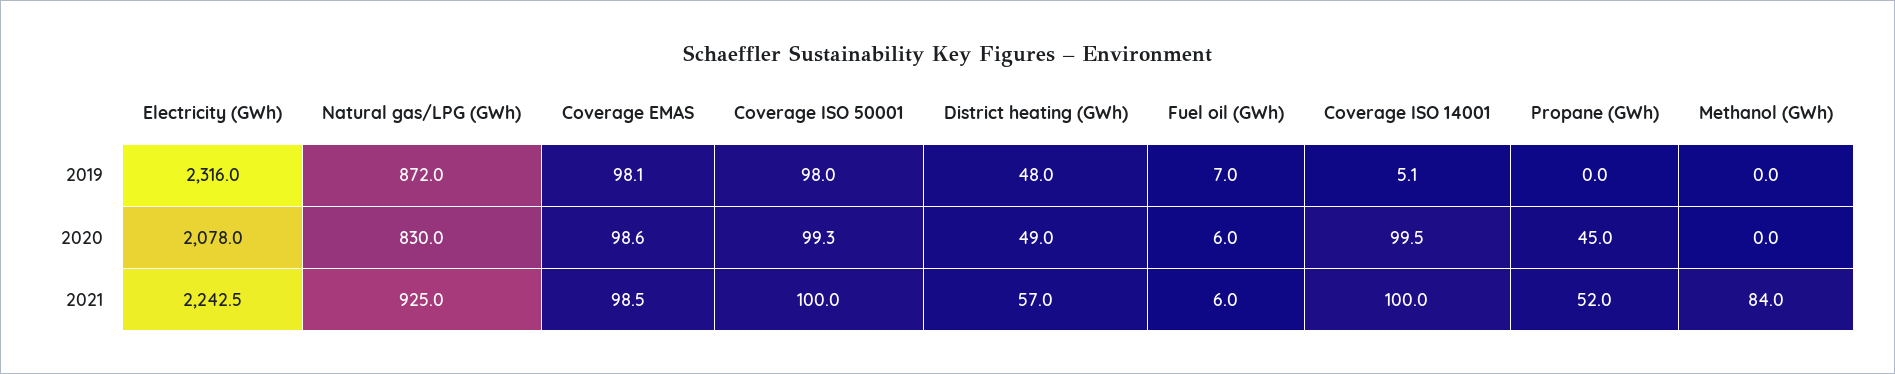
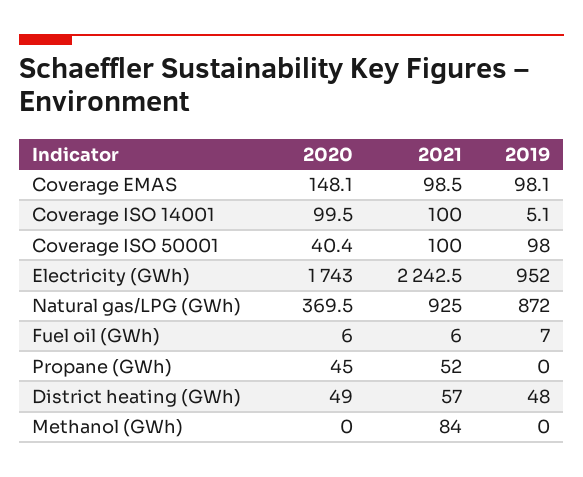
  {
    "Electricity (GWh)": {
-     "2019": 2316,
+     "2019": 952,
-     "2020": 2078,
+     "2020": 1743,
      "2021": 2242.5
    },
    "Natural gas/LPG (GWh)": {
      "2019": 872,
-     "2020": 830,
+     "2020": 369.5,
      "2021": 925
    },
    "Coverage EMAS": {
      "2019": 98.1,
-     "2020": 98.6,
+     "2020": 148.1,
      "2021": 98.5
    },
    "Coverage ISO 50001": {
      "2019": 98,
-     "2020": 99.3,
+     "2020": 40.4,
      "2021": 100
    },
    "District heating (GWh)": {
      "2019": 48,
      "2020": 49,
      "2021": 57
    },
    "Fuel oil (GWh)": {
      "2019": 7,
      "2020": 6,
      "2021": 6
    },
    "Coverage ISO 14001": {
      "2019": 5.1,
      "2020": 99.5,
      "2021": 100
    },
    "Propane (GWh)": {
      "2019": 0,
      "2020": 45,
      "2021": 52
    },
    "Methanol (GWh)": {
      "2019": 0,
      "2020": 0,
      "2021": 84
    }
  }

